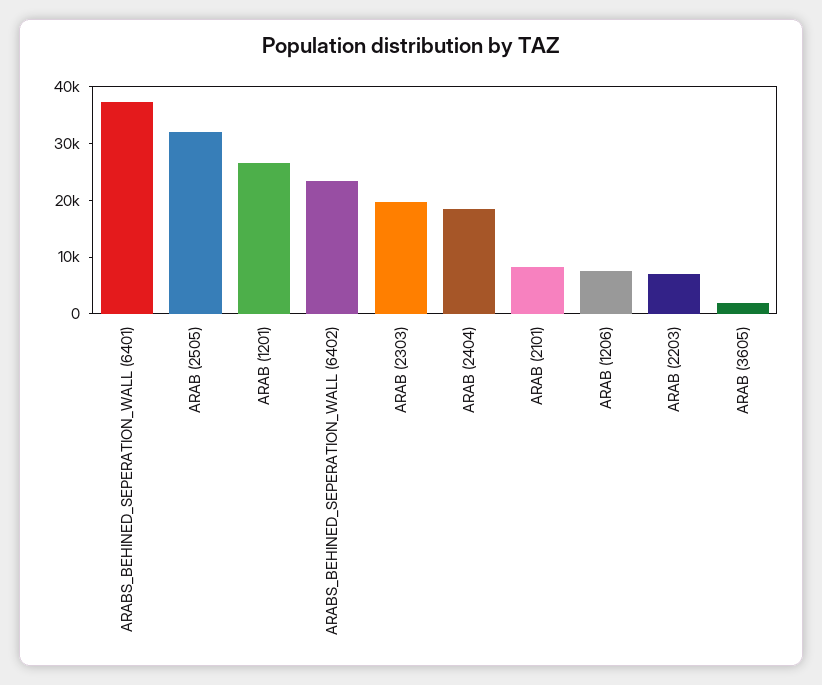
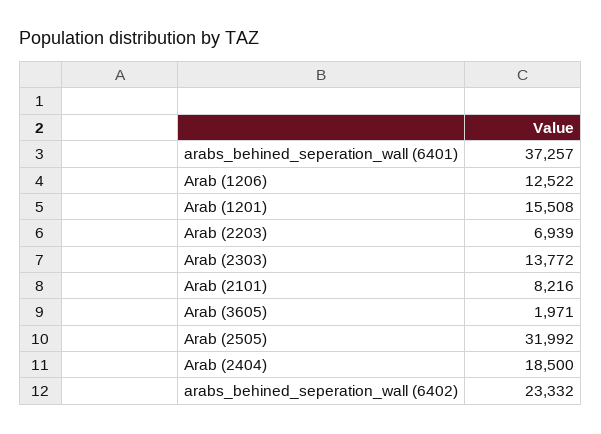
  {
    "ARABS_BEHINED_SEPERATION_WALL (6401)": 37257,
    "ARAB (2505)": 31992,
-   "ARAB (1201)": 26000,
+   "ARAB (1201)": 15508,
    "ARABS_BEHINED_SEPERATION_WALL (6402)": 23332,
-   "ARAB (2303)": 20000,
+   "ARAB (2303)": 13772,
    "ARAB (2404)": 18500,
    "ARAB (2101)": 8216,
-   "ARAB (1206)": 8000,
+   "ARAB (1206)": 12522,
    "ARAB (2203)": 6939,
    "ARAB (3605)": 1971
  }

